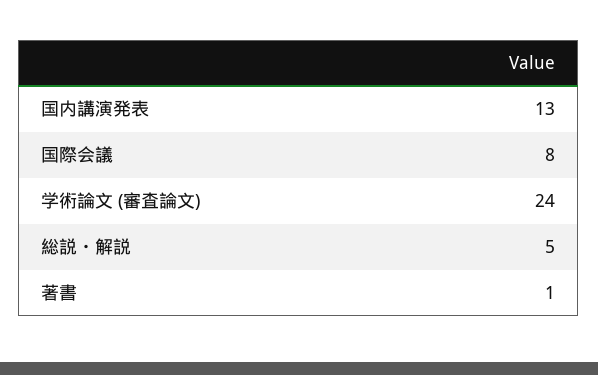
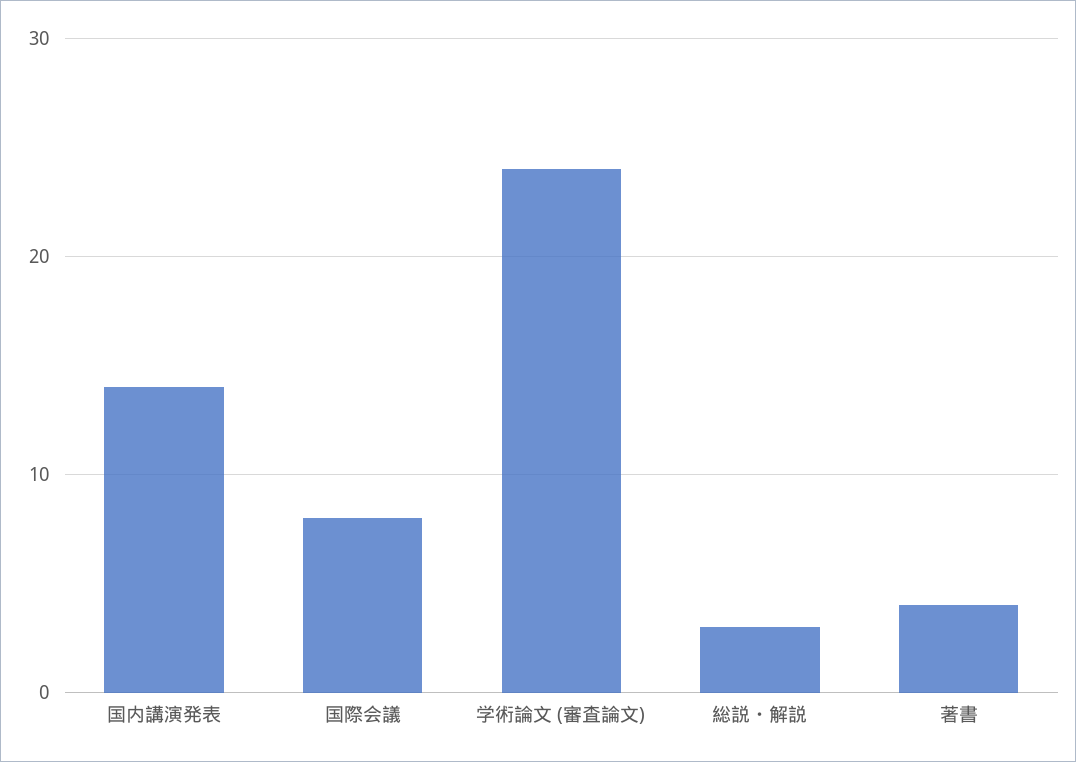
  {
-   "国内講演発表": 13,
+   "国内講演発表": 14,
    "国際会議": 8,
    "学術論文 (審査論文)": 24,
-   "総説・解説": 5,
+   "総説・解説": 3,
-   "著書": 1
+   "著書": 4
  }

